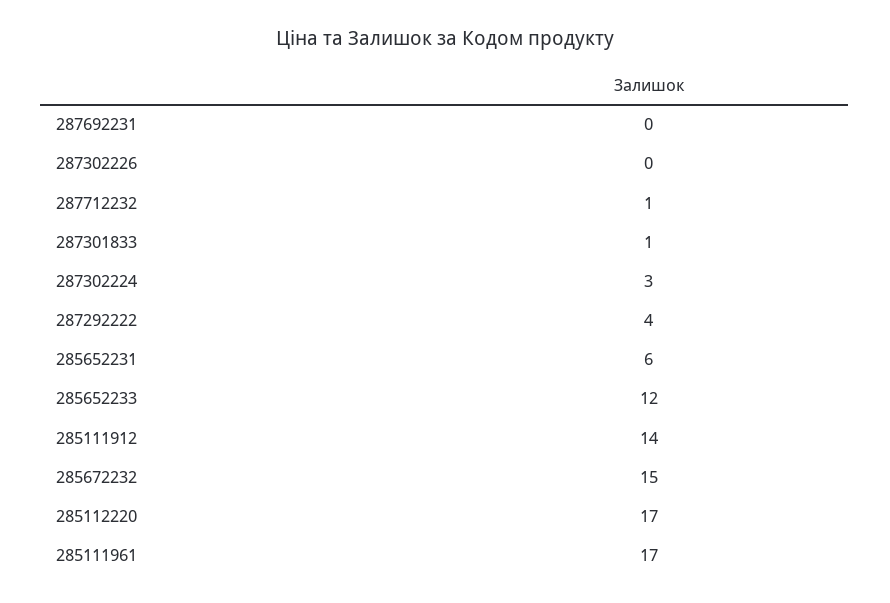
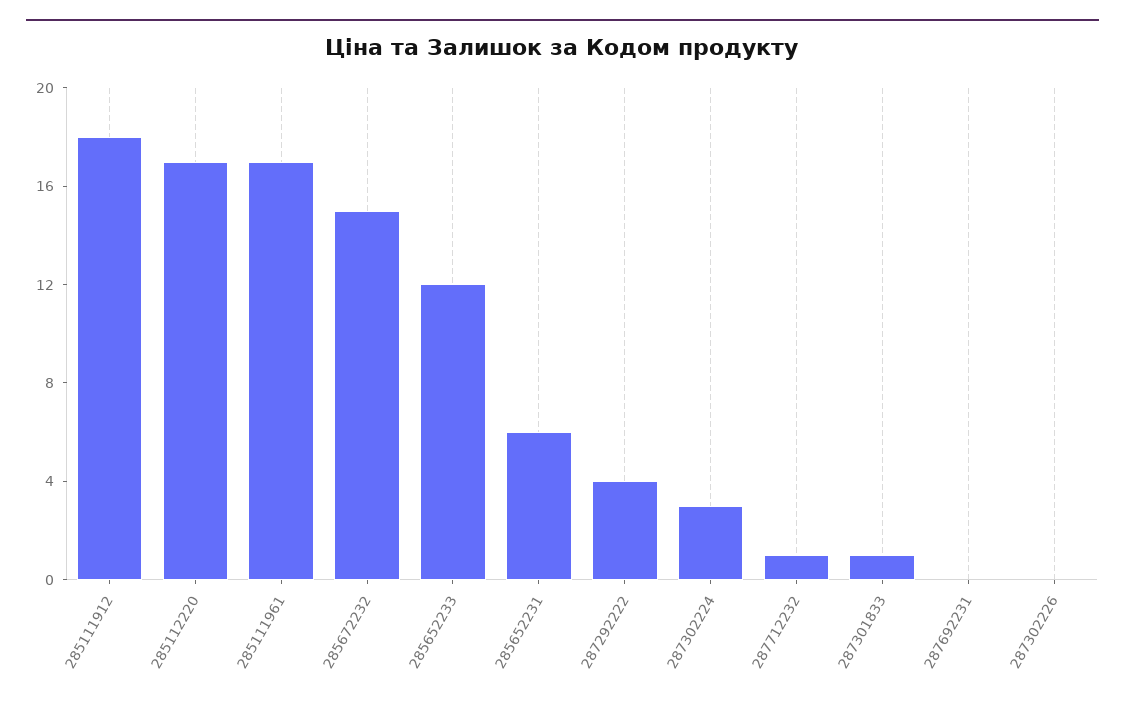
  {
    "287692231": 0,
    "287302226": 0,
    "287712232": 1,
    "287301833": 1,
    "287302224": 3,
    "287292222": 4,
    "285652231": 6,
    "285652233": 12,
-   "285111912": 14,
+   "285111912": 18,
    "285672232": 15,
    "285112220": 17,
    "285111961": 17
  }

